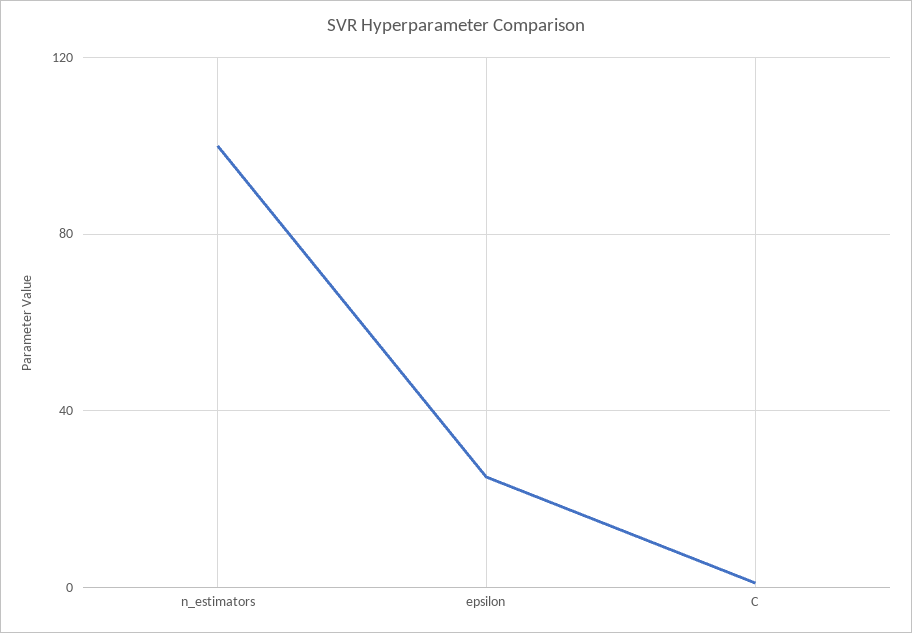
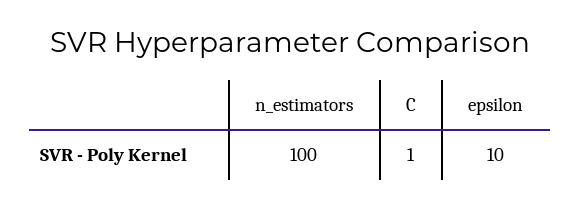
  {
    "n_estimators": 100,
-   "epsilon": 25,
+   "epsilon": 10,
    "C": 1
  }

